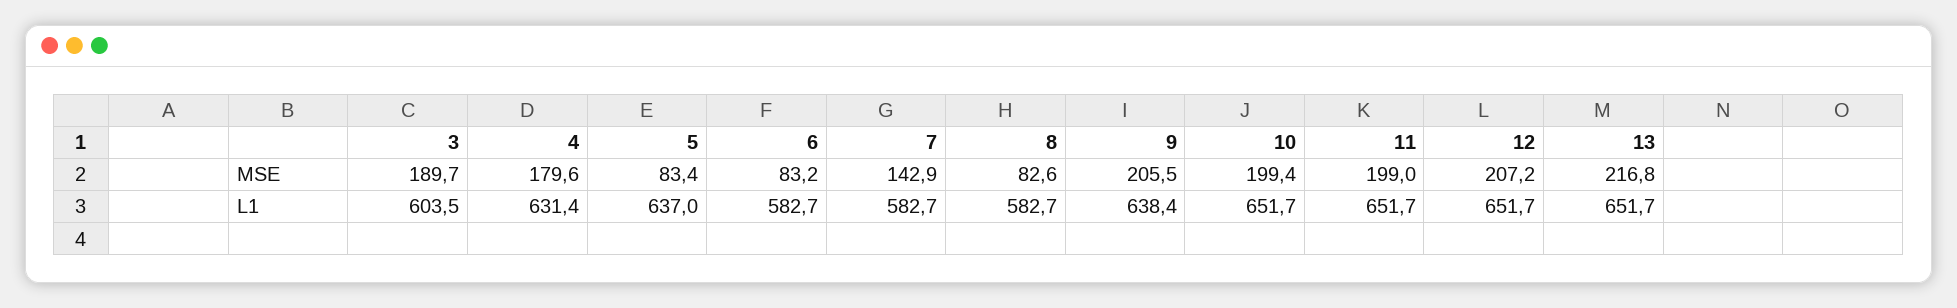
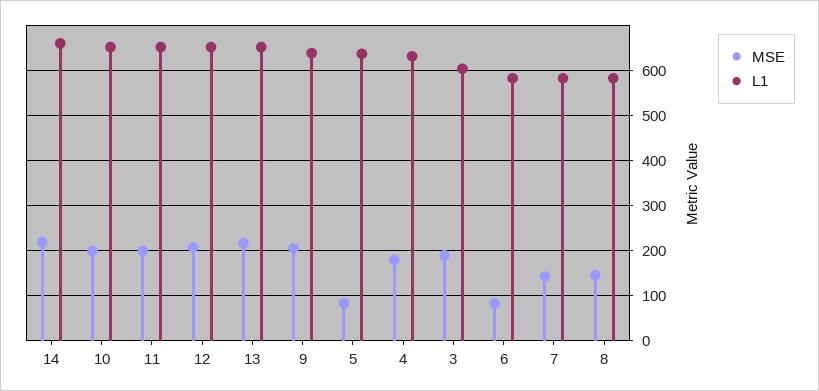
  {
    "MSE": {
      "3": 189.7,
      "4": 179.6,
      "5": 83.4,
      "6": 83.2,
      "7": 142.9,
-     "8": 82.6,
+     "8": 140,
      "9": 205.5,
      "10": 199.4,
      "11": 199,
      "12": 207.2,
-     "13": 216.8
+     "13": 216.8,
+     "14": 220
    },
    "L1": {
      "3": 603.5,
      "4": 631.4,
      "5": 637,
      "6": 582.7,
      "7": 582.7,
      "8": 582.7,
      "9": 638.4,
      "10": 651.7,
      "11": 651.7,
      "12": 651.7,
-     "13": 651.7
+     "13": 651.7,
+     "14": 660
    }
  }

